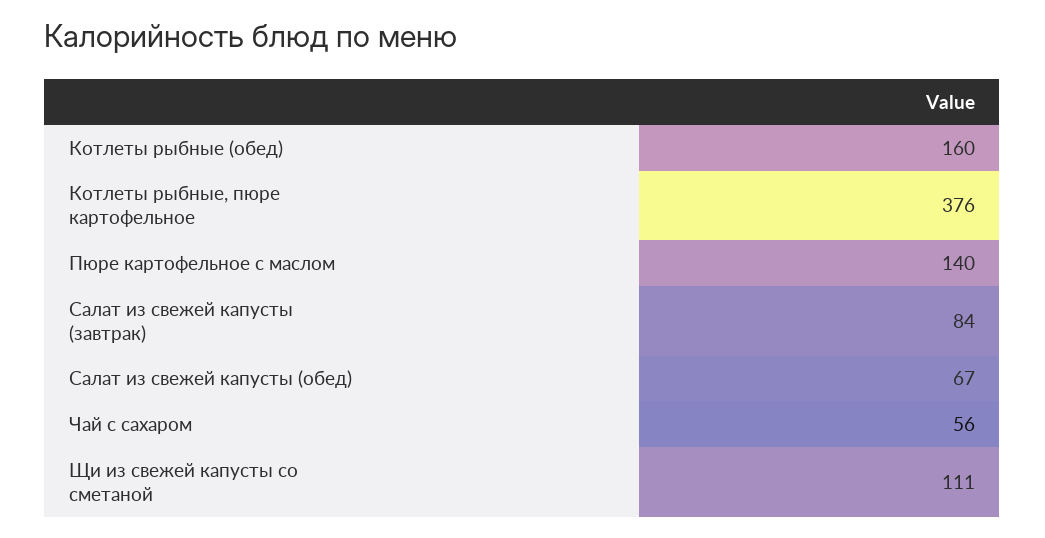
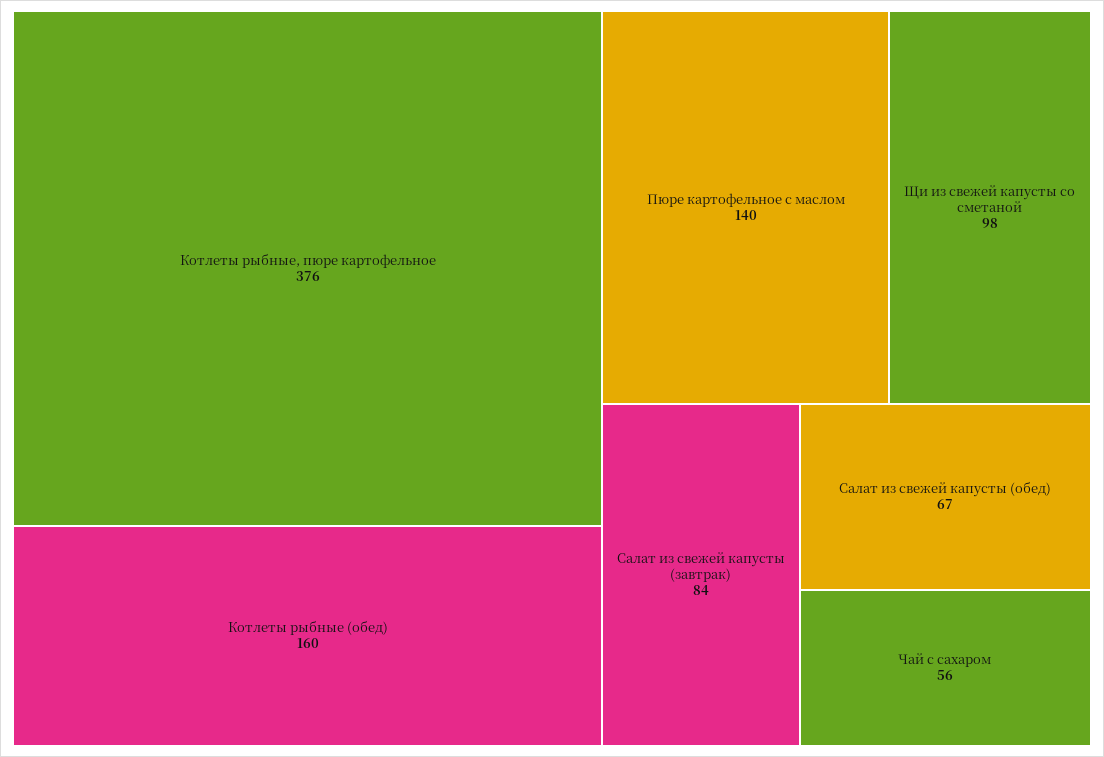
  {
    "Котлеты рыбные (обед)": 160,
    "Котлеты рыбные, пюре картофельное": 376,
    "Пюре картофельное с маслом": 140,
    "Салат из свежей капусты (завтрак)": 84,
    "Салат из свежей капусты (обед)": 67,
    "Чай с сахаром": 56,
-   "Щи из свежей капусты со сметаной": 111
+   "Щи из свежей капусты со сметаной": 98
  }

